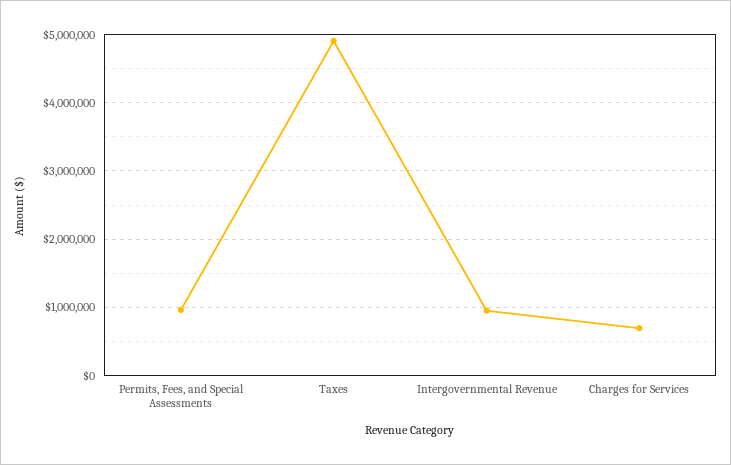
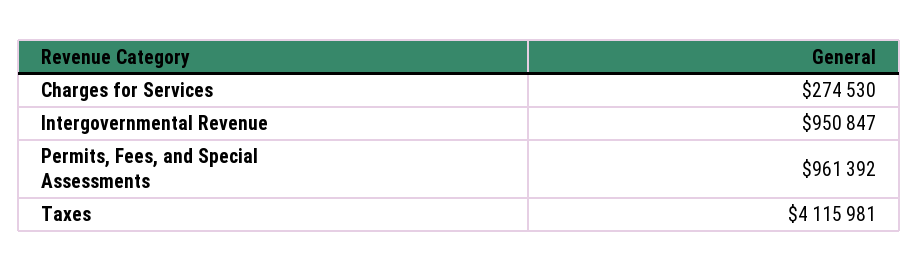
  {
    "Permits, Fees, and Special Assessments": 961392,
-   "Taxes": 4900000,
+   "Taxes": 4115981,
    "Intergovernmental Revenue": 950847,
-   "Charges for Services": 700000
+   "Charges for Services": 274530
  }

